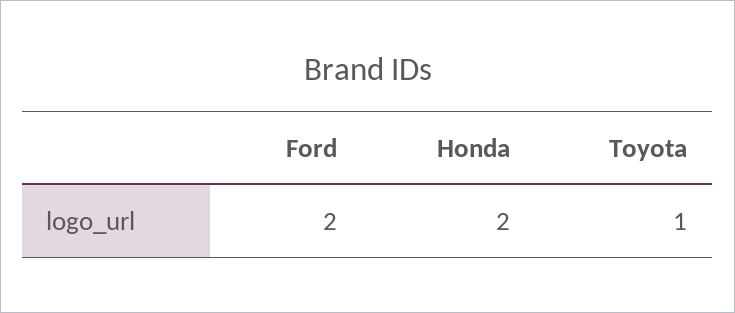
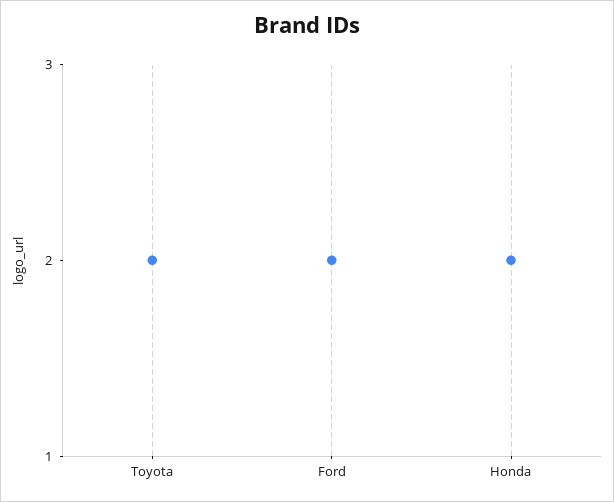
  {
    "Ford": 2,
    "Honda": 2,
-   "Toyota": 1
+   "Toyota": 2
  }

